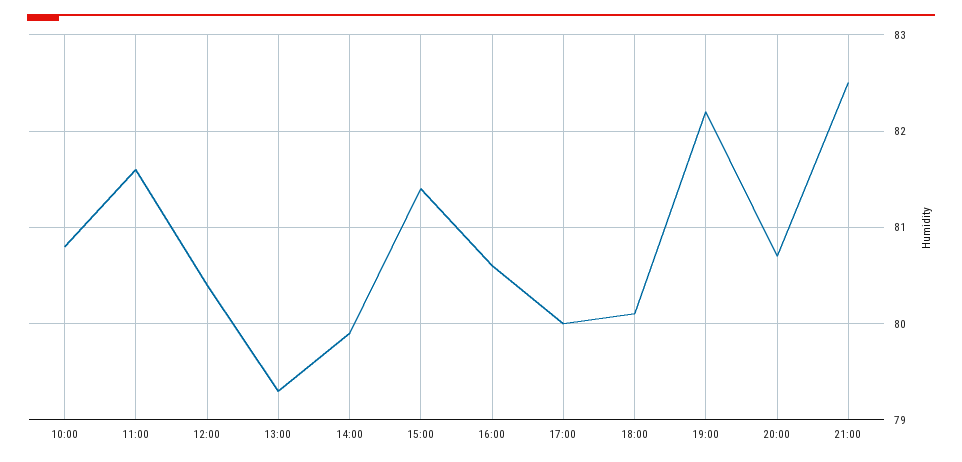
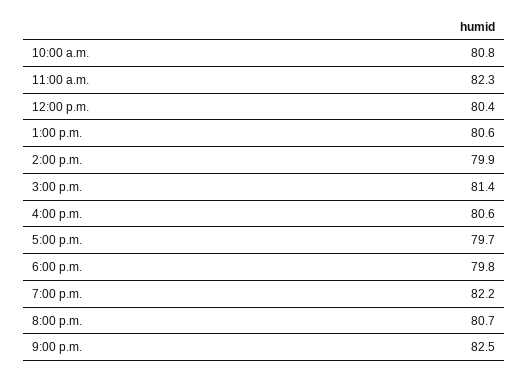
  {
    "10:00": 80.8,
-   "11:00": 81.6,
+   "11:00": 82.3,
    "12:00": 80.4,
-   "13:00": 79.3,
+   "13:00": 80.6,
    "14:00": 79.9,
    "15:00": 81.4,
    "16:00": 80.6,
-   "17:00": 80,
+   "17:00": 79.7,
-   "18:00": 80.1,
+   "18:00": 79.8,
    "19:00": 82.2,
    "20:00": 80.7,
    "21:00": 82.5
  }

